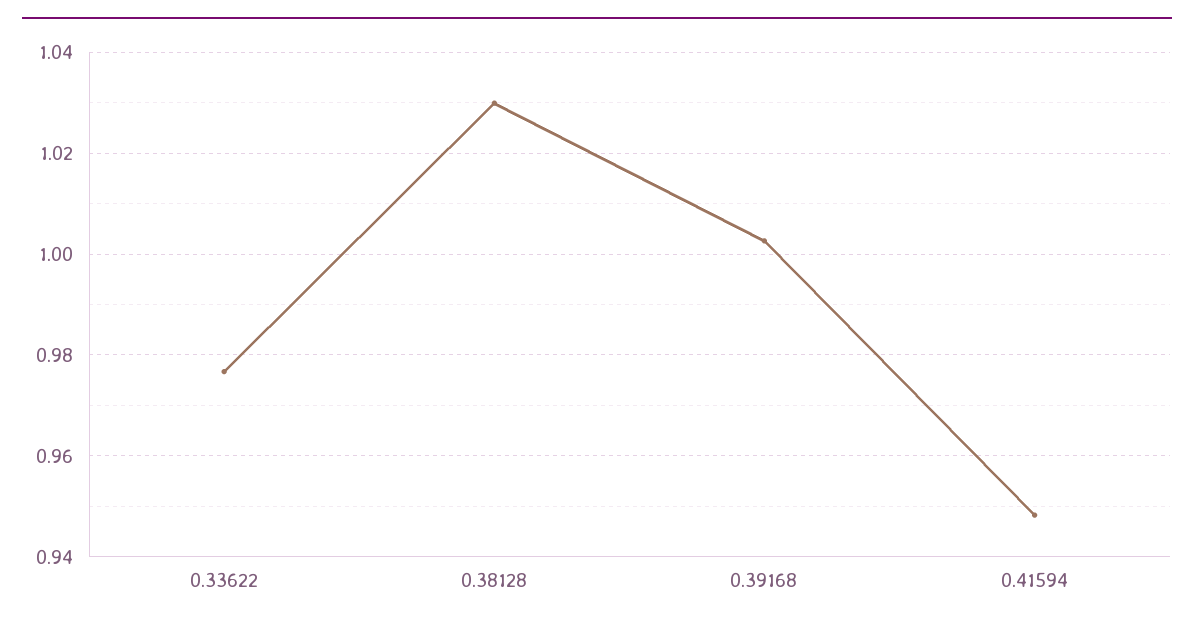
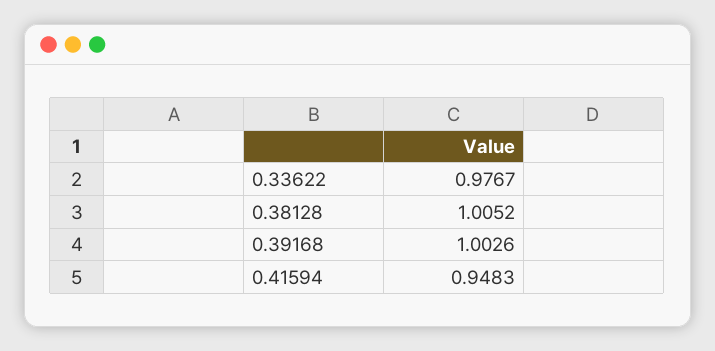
  {
    "0.33622": 0.9767,
-   "0.38128": 1.03,
+   "0.38128": 1.0052,
    "0.39168": 1.0026,
    "0.41594": 0.9483
  }

